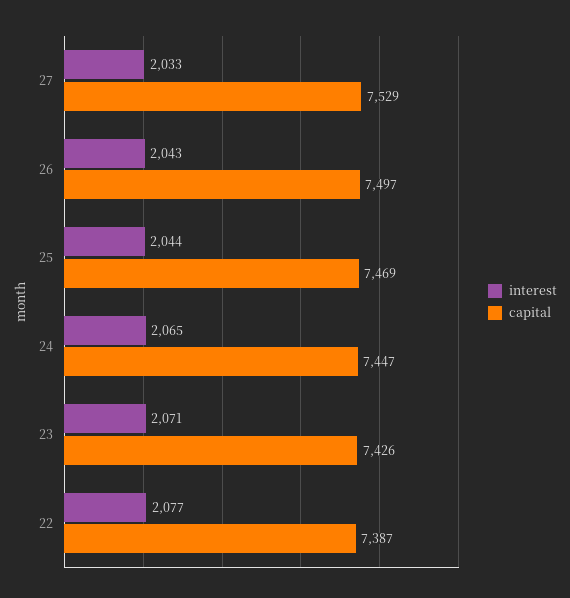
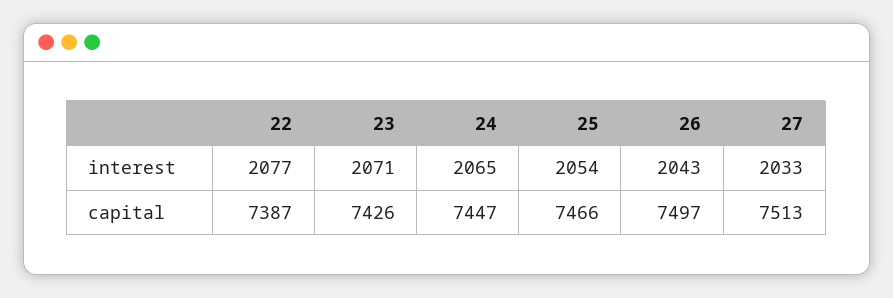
  {
    "interest": {
      "27": 2033,
      "26": 2043,
-     "25": 2044,
+     "25": 2054,
      "24": 2065,
      "23": 2071,
      "22": 2077
    },
    "capital": {
-     "27": 7529,
+     "27": 7513,
      "26": 7497,
-     "25": 7469,
+     "25": 7466,
      "24": 7447,
      "23": 7426,
      "22": 7387
    }
  }

